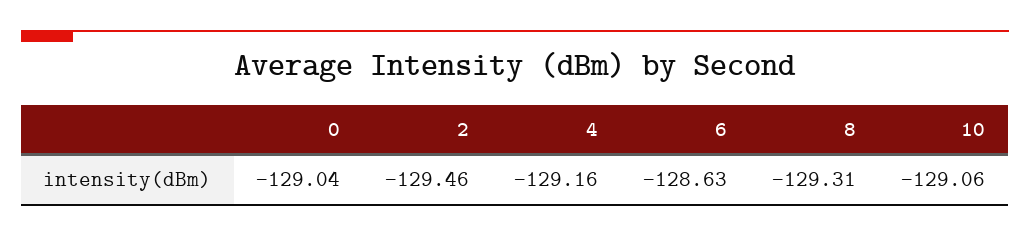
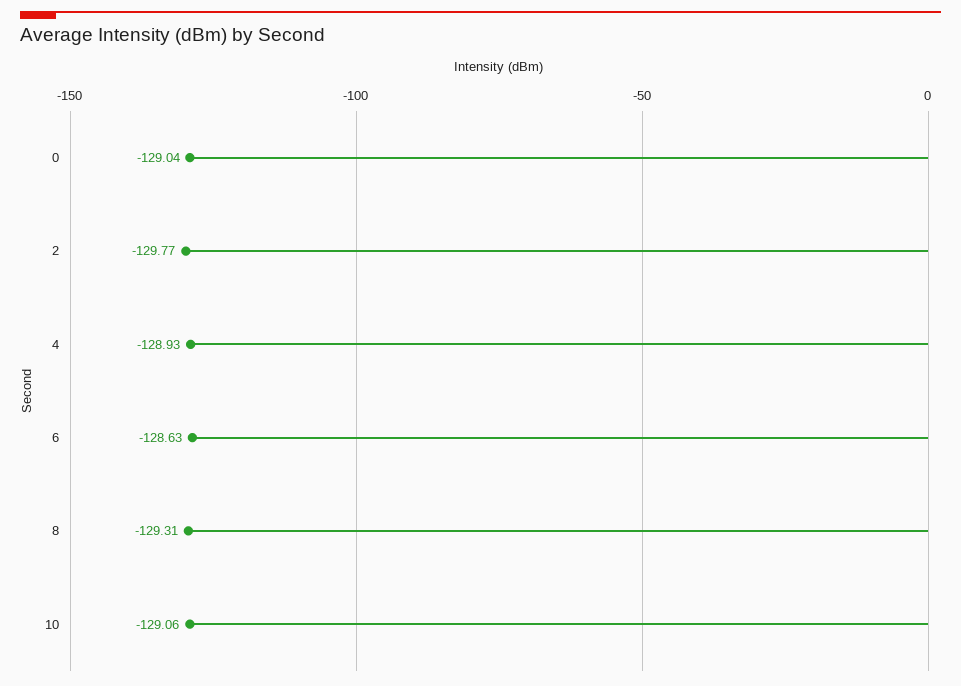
  {
    "0": -129.04,
-   "2": -129.46,
+   "2": -129.77,
-   "4": -129.16,
+   "4": -128.93,
    "6": -128.63,
    "8": -129.31,
    "10": -129.06
  }

